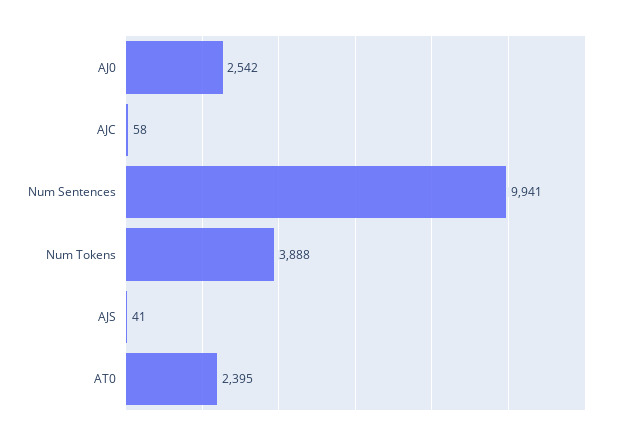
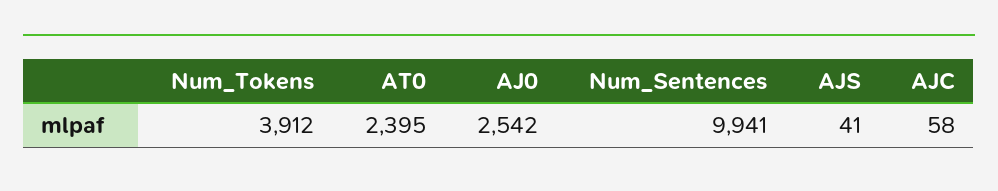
  {
    "AJ0": 2542,
    "AJC": 58,
    "Num Sentences": 9941,
-   "Num Tokens": 3888,
+   "Num Tokens": 3912,
    "AJS": 41,
    "AT0": 2395
  }

